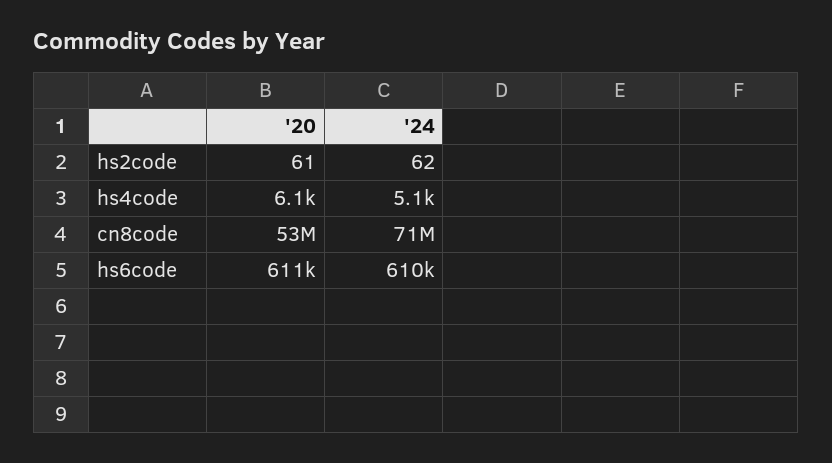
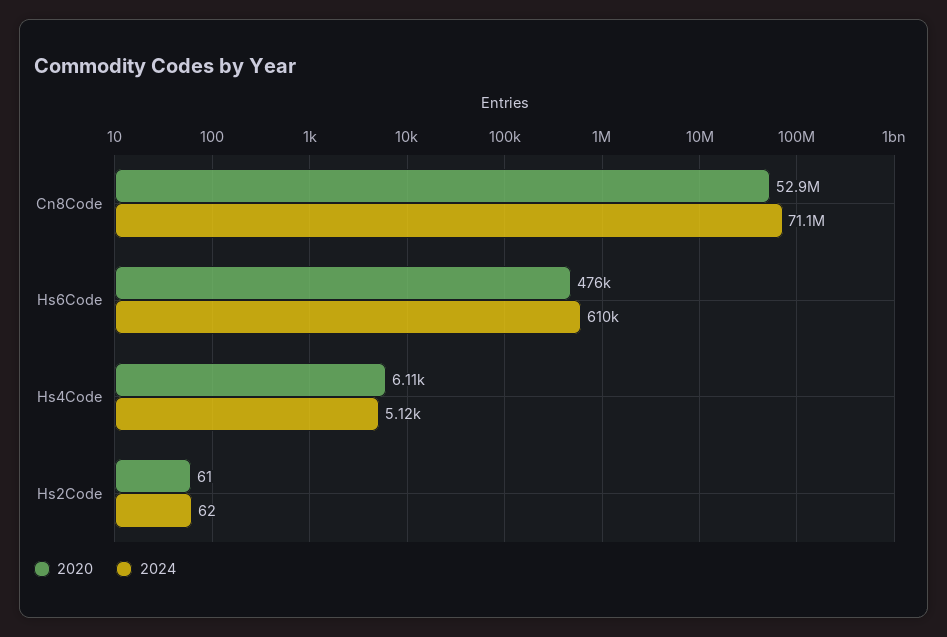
  {
    "'20": {
      "hs2code": 61,
      "hs4code": 6110,
      "cn8code": 52900000,
-     "hs6code": 611000
+     "hs6code": 476000
    },
    "'24": {
      "hs2code": 62,
      "hs4code": 5120,
      "cn8code": 71100000,
      "hs6code": 610000
    }
  }

